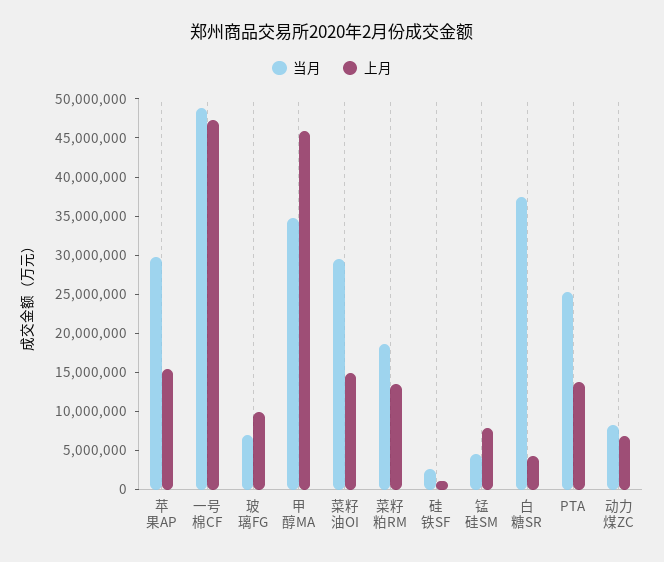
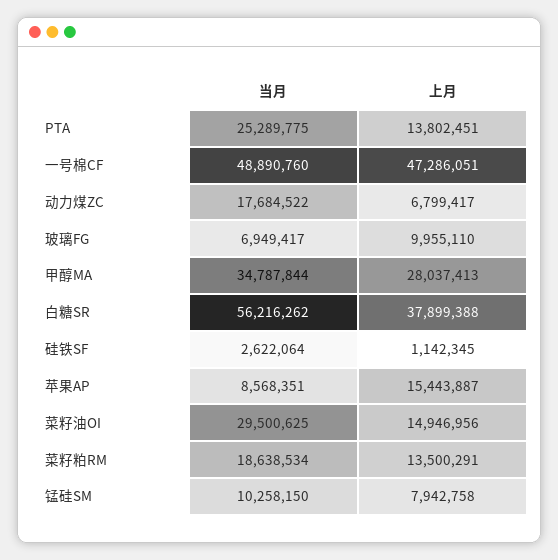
  {
    "当月": {
-     "苹果AP": 30000000,
+     "苹果AP": 8568351,
      "一号棉CF": 48890760,
      "玻璃FG": 6949417,
      "甲醇MA": 34787844,
      "菜籽油OI": 29500625,
      "菜籽粕RM": 18638534,
      "硅铁SF": 2622064,
-     "锰硅SM": 5000000,
+     "锰硅SM": 10258150,
-     "白糖SR": 37500000,
+     "白糖SR": 56216262,
      "PTA": 25289775,
-     "动力煤ZC": 7500000
+     "动力煤ZC": 17684522
    },
    "上月": {
      "苹果AP": 15443887,
      "一号棉CF": 47286051,
      "玻璃FG": 9955110,
-     "甲醇MA": 45000000,
+     "甲醇MA": 28037413,
      "菜籽油OI": 14946956,
      "菜籽粕RM": 13500291,
      "硅铁SF": 1142345,
      "锰硅SM": 7942758,
-     "白糖SR": 5000000,
+     "白糖SR": 37899388,
      "PTA": 13802451,
      "动力煤ZC": 6799417
    }
  }

